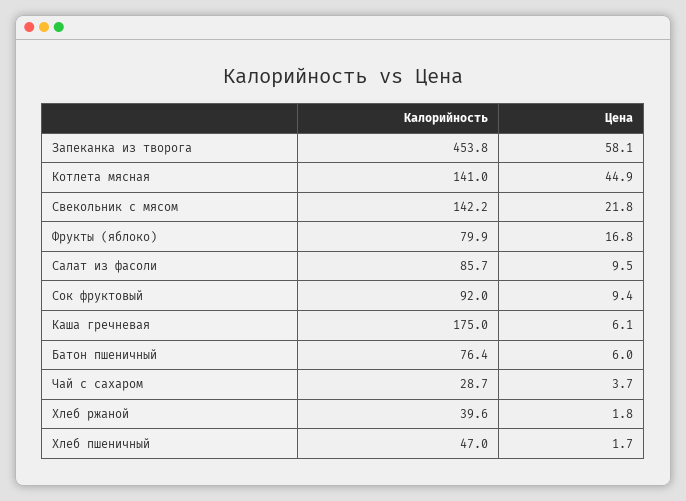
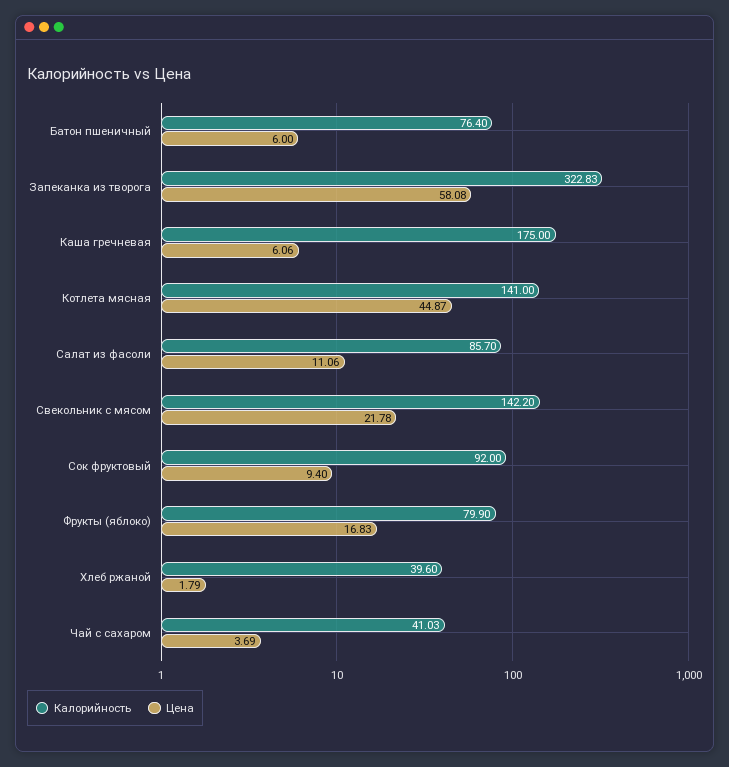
  {
    "Калорийность": {
-     "Запеканка из творога": 453.8,
+     "Запеканка из творога": 322.83,
      "Котлета мясная": 141,
      "Свекольник с мясом": 142.2,
      "Фрукты (яблоко)": 79.9,
      "Салат из фасоли": 85.7,
      "Сок фруктовый": 92,
      "Каша гречневая": 175,
      "Батон пшеничный": 76.4,
-     "Чай с сахаром": 28.7,
+     "Чай с сахаром": 41.03,
-     "Хлеб ржаной": 39.6,
+     "Хлеб ржаной": 39.6
-     "Хлеб пшеничный": 47
    },
    "Цена": {
      "Запеканка из творога": 58.08,
      "Котлета мясная": 44.87,
      "Свекольник с мясом": 21.78,
      "Фрукты (яблоко)": 16.83,
-     "Салат из фасоли": 9.5,
+     "Салат из фасоли": 11.06,
      "Сок фруктовый": 9.4,
      "Каша гречневая": 6.06,
      "Батон пшеничный": 6,
      "Чай с сахаром": 3.69,
-     "Хлеб ржаной": 1.79,
+     "Хлеб ржаной": 1.79
-     "Хлеб пшеничный": 1.7
    }
  }

